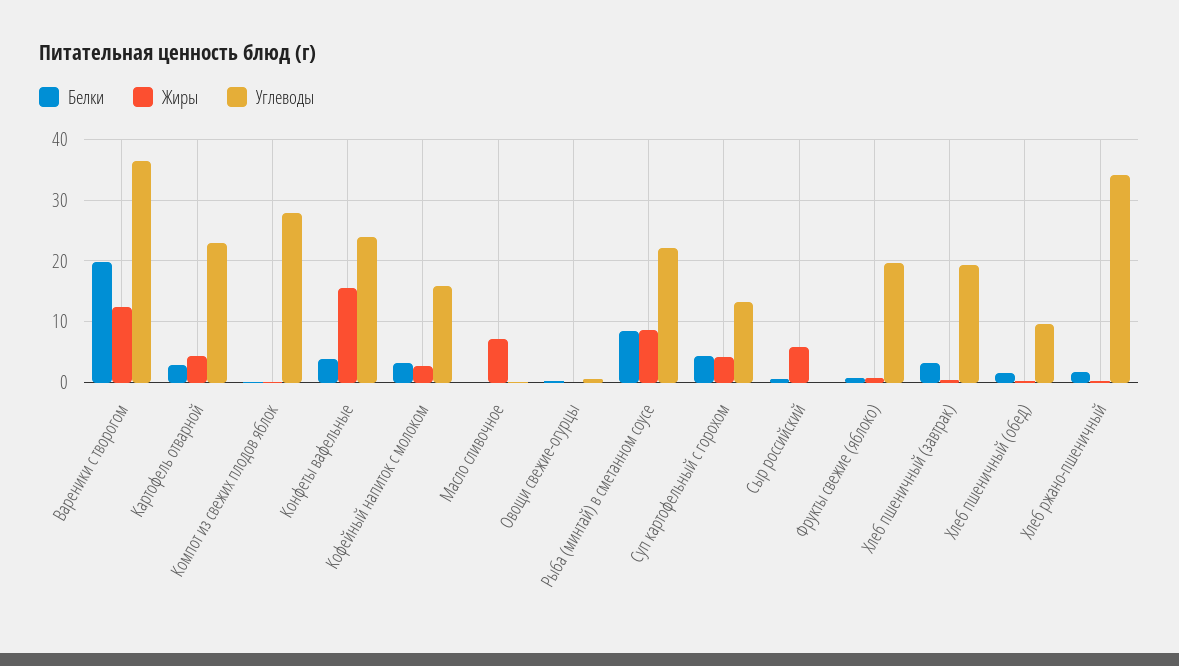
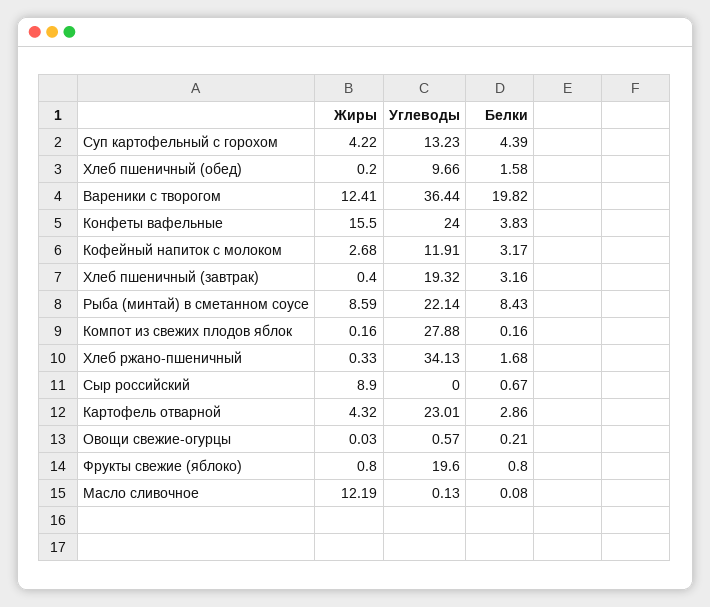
  {
    "Белки": {
      "Вареники с творогом": 19.82,
      "Картофель отварной": 2.86,
      "Компот из свежих плодов яблок": 0.16,
      "Конфеты вафельные": 3.83,
      "Кофейный напиток с молоком": 3.17,
      "Масло сливочное": 0.08,
      "Овощи свежие-огурцы": 0.21,
      "Рыба (минтай) в сметанном соусе": 8.43,
      "Суп картофельный с горохом": 4.39,
      "Сыр российский": 0.67,
      "Фрукты свежие (яблоко)": 0.8,
      "Хлеб пшеничный (завтрак)": 3.16,
      "Хлеб пшеничный (обед)": 1.58,
      "Хлеб ржано-пшеничный": 1.68
    },
    "Жиры": {
      "Вареники с творогом": 12.41,
      "Картофель отварной": 4.32,
      "Компот из свежих плодов яблок": 0.16,
      "Конфеты вафельные": 15.5,
      "Кофейный напиток с молоком": 2.68,
-     "Масло сливочное": 7,
+     "Масло сливочное": 12.19,
      "Овощи свежие-огурцы": 0.03,
      "Рыба (минтай) в сметанном соусе": 8.59,
      "Суп картофельный с горохом": 4.22,
-     "Сыр российский": 6,
+     "Сыр российский": 8.9,
      "Фрукты свежие (яблоко)": 0.8,
      "Хлеб пшеничный (завтрак)": 0.4,
      "Хлеб пшеничный (обед)": 0.2,
      "Хлеб ржано-пшеничный": 0.33
    },
    "Углеводы": {
      "Вареники с творогом": 36.44,
      "Картофель отварной": 23.01,
      "Компот из свежих плодов яблок": 27.88,
      "Конфеты вафельные": 24,
-     "Кофейный напиток с молоком": 16,
+     "Кофейный напиток с молоком": 11.91,
      "Масло сливочное": 0.13,
      "Овощи свежие-огурцы": 0.57,
      "Рыба (минтай) в сметанном соусе": 22.14,
      "Суп картофельный с горохом": 13.23,
      "Сыр российский": 0,
      "Фрукты свежие (яблоко)": 19.6,
      "Хлеб пшеничный (завтрак)": 19.32,
      "Хлеб пшеничный (обед)": 9.66,
      "Хлеб ржано-пшеничный": 34.13
    }
  }

